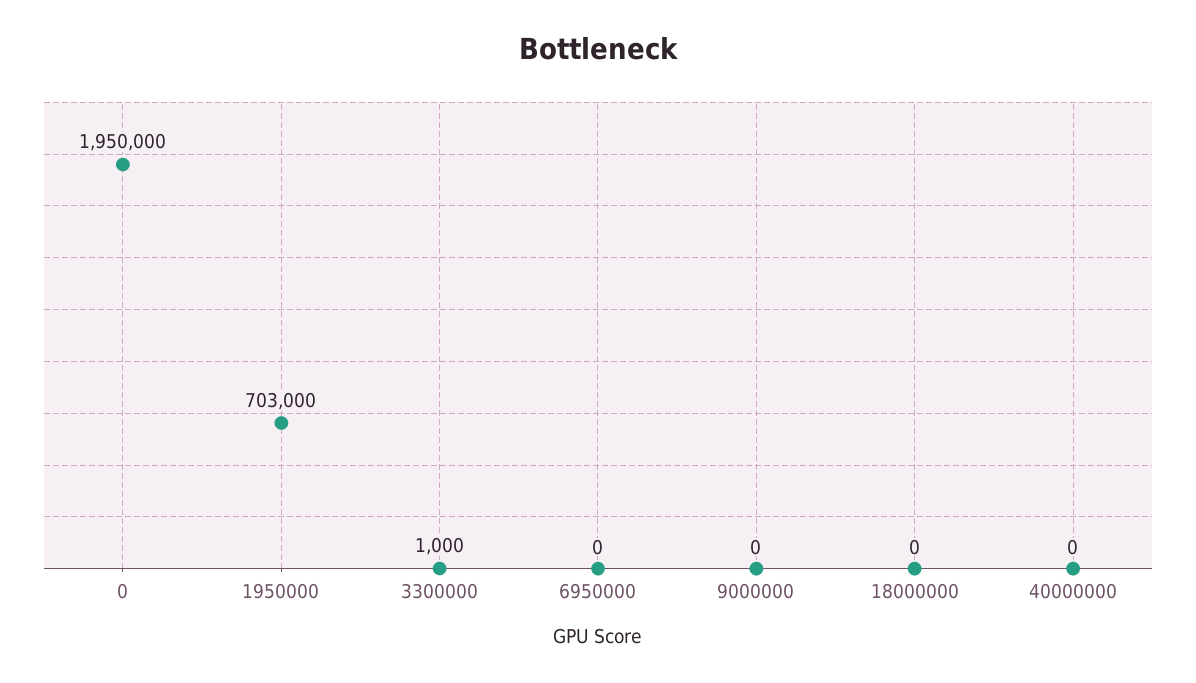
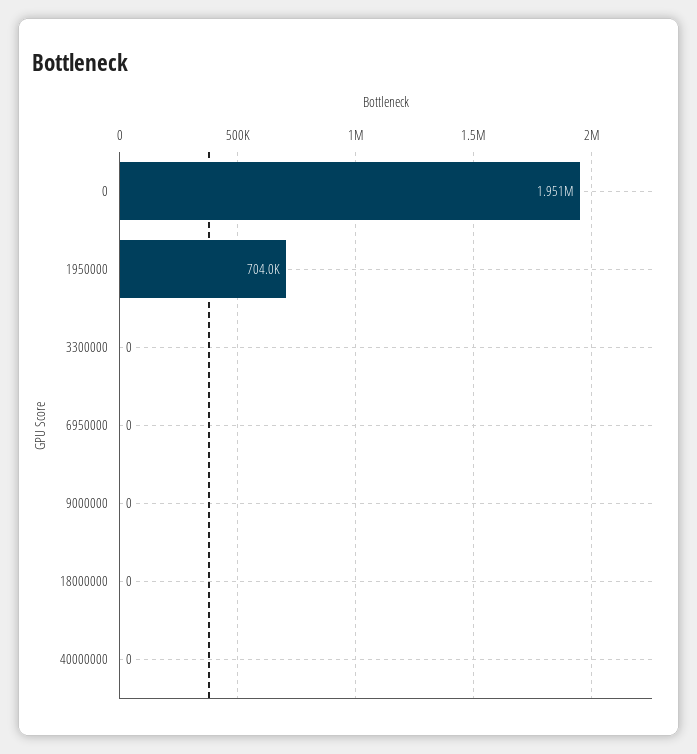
  {
-   "0": 1950000,
+   "0": 1951000,
-   "1950000": 703000,
+   "1950000": 704000,
-   "3300000": 1000,
+   "3300000": 0,
    "6950000": 0,
    "9000000": 0,
    "18000000": 0,
    "40000000": 0
  }

